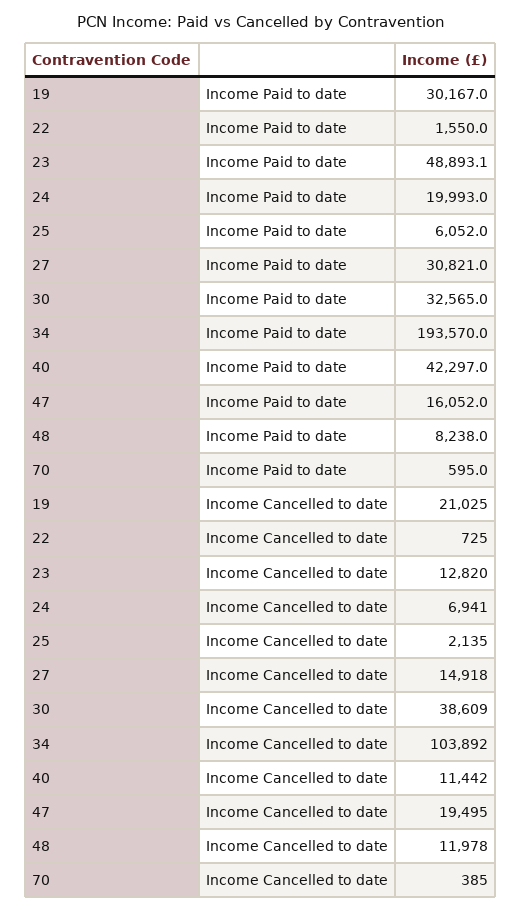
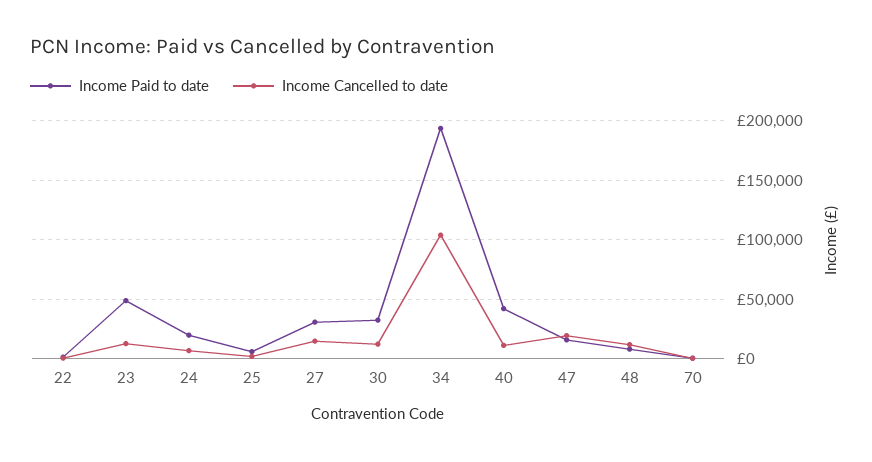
  {
    "Income Paid to date": {
-     "19": 30167,
      "22": 1550,
      "23": 48893.1,
      "24": 19993,
      "25": 6052,
      "27": 30821,
      "30": 32565,
      "34": 193570,
      "40": 42297,
      "47": 16052,
      "48": 8238,
      "70": 595
    },
    "Income Cancelled to date": {
-     "19": 21025,
      "22": 725,
      "23": 12820,
      "24": 6941,
      "25": 2135,
      "27": 14918,
-     "30": 38609,
+     "30": 10000,
      "34": 103892,
      "40": 11442,
      "47": 19495,
      "48": 11978,
      "70": 385
    }
  }

